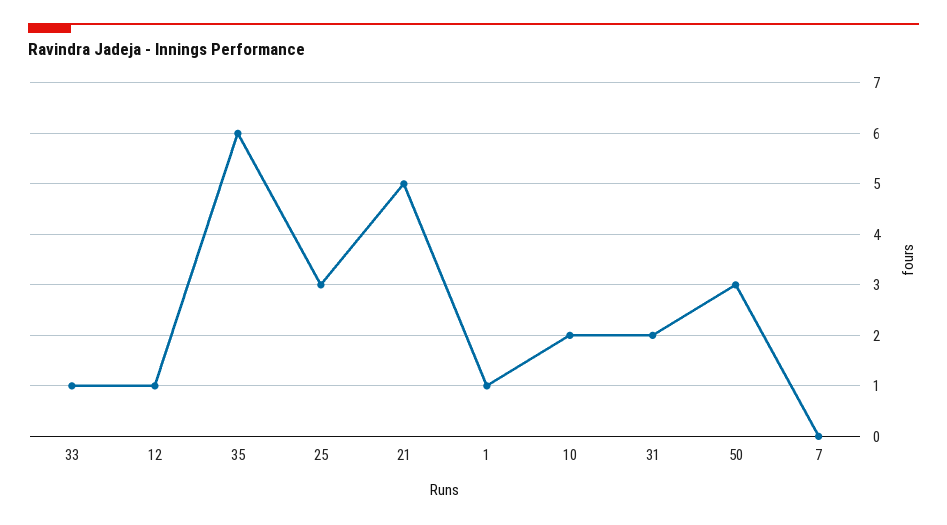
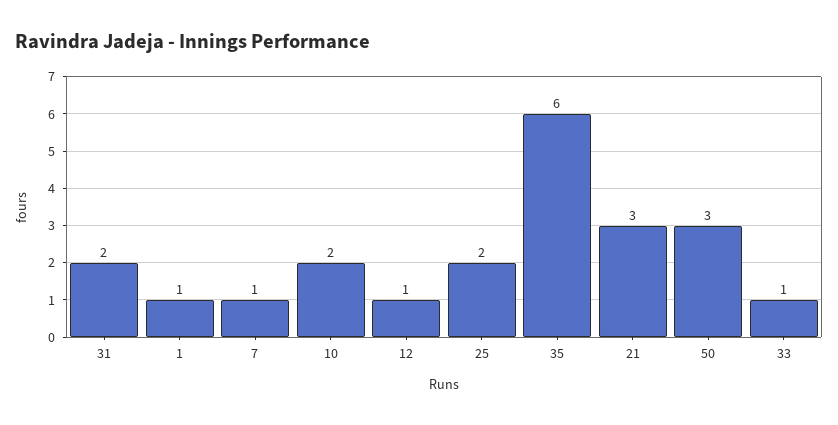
  {
    "33": 1,
    "12": 1,
    "35": 6,
-   "25": 3,
+   "25": 2,
-   "21": 5,
+   "21": 3,
    "1": 1,
    "10": 2,
    "31": 2,
    "50": 3,
-   "7": 0
+   "7": 1
  }

